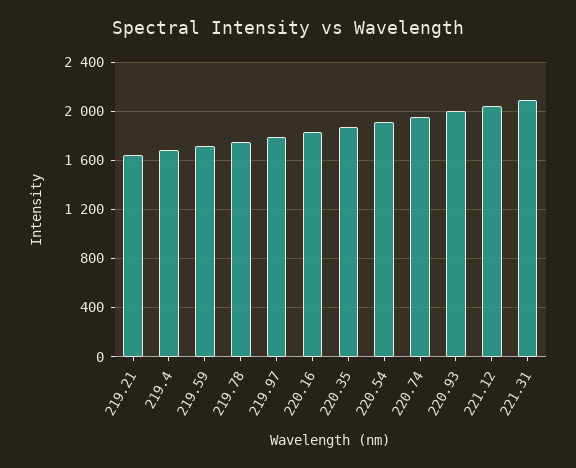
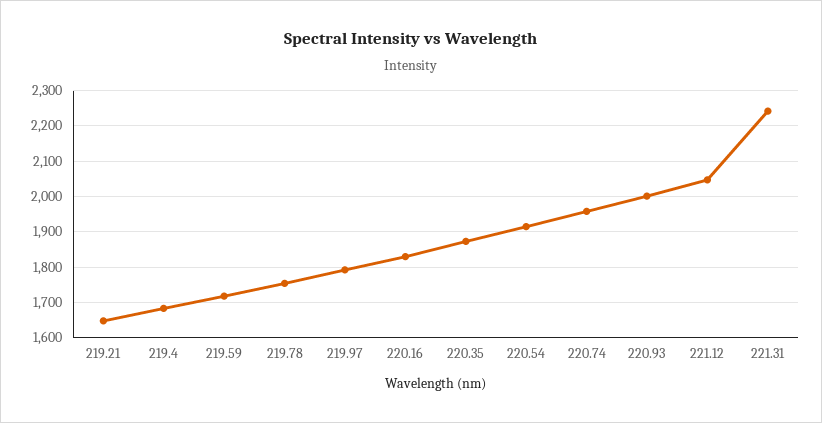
  {
    "219.21": 1640,
    "219.4": 1680,
    "219.59": 1720,
    "219.78": 1760,
    "219.97": 1800,
    "220.16": 1840,
    "220.35": 1880,
    "220.54": 1920,
    "220.74": 1960,
    "220.93": 2000,
    "221.12": 2040,
-   "221.31": 2100
+   "221.31": 2240
  }

